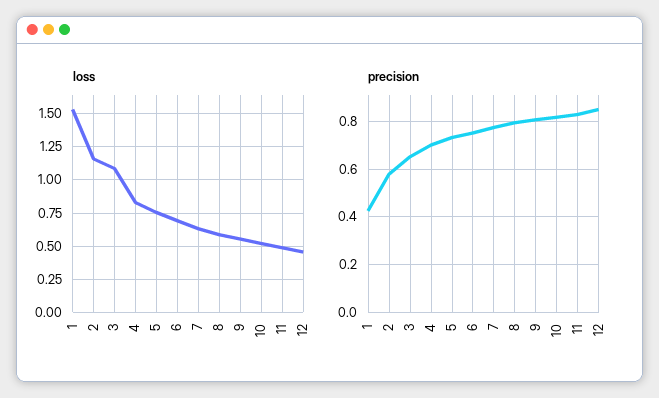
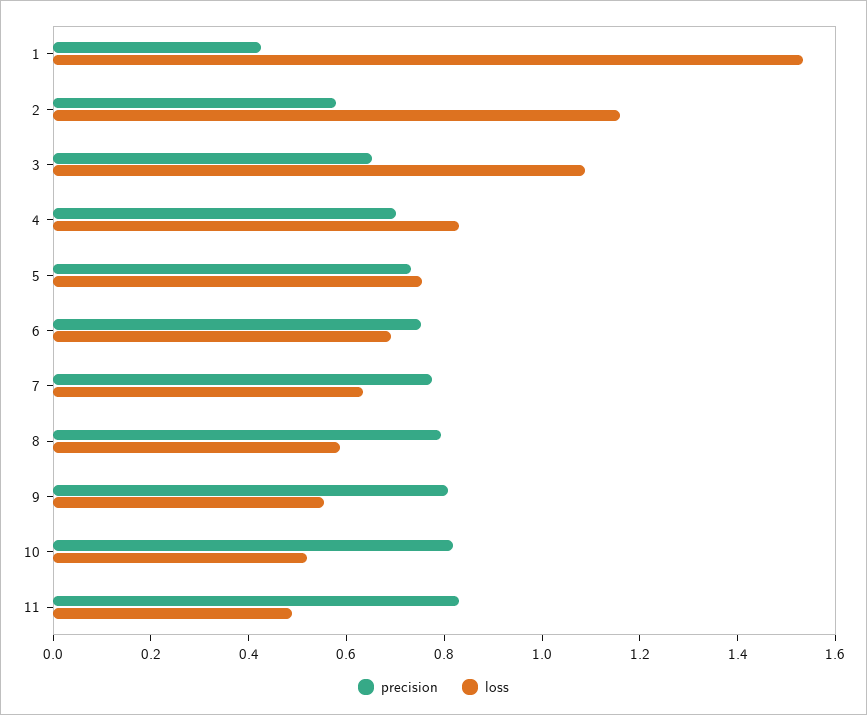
  {
    "loss": {
      "1": 1.55,
      "2": 1.15,
      "3": 1.1,
      "4": 0.85,
      "5": 0.75,
      "6": 0.7,
      "7": 0.65,
      "8": 0.6,
      "9": 0.55,
      "10": 0.5,
-     "11": 0.5,
+     "11": 0.5
-     "12": 0.45
    },
    "precision": {
      "1": 0.4,
      "2": 0.6,
      "3": 0.65,
      "4": 0.7,
      "5": 0.75,
      "6": 0.75,
      "7": 0.8,
      "8": 0.8,
      "9": 0.8,
      "10": 0.8,
-     "11": 0.85,
+     "11": 0.85
-     "12": 0.85
    }
  }

